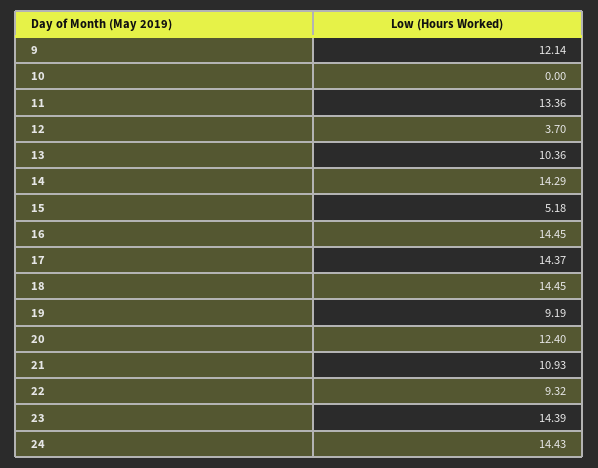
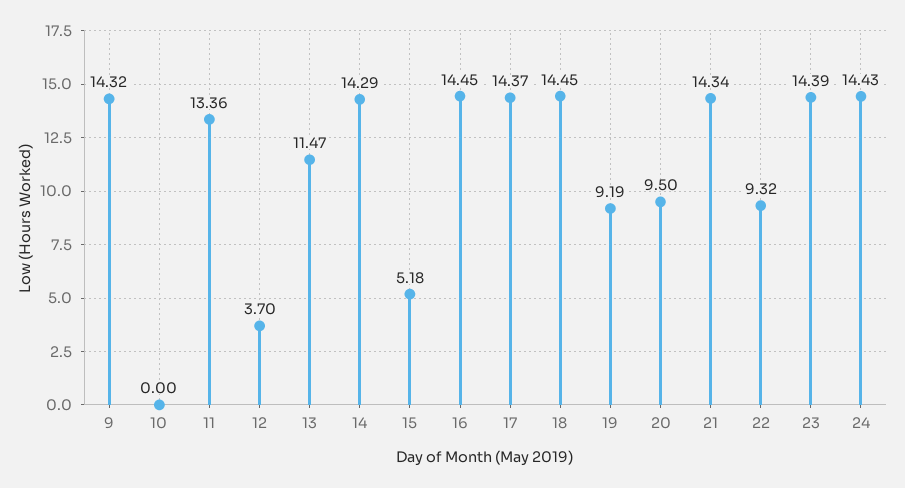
  {
-   "9": 12.14,
+   "9": 14.32,
    "10": 0,
    "11": 13.36,
    "12": 3.7,
-   "13": 10.36,
+   "13": 11.47,
    "14": 14.29,
    "15": 5.18,
    "16": 14.45,
    "17": 14.37,
    "18": 14.45,
    "19": 9.19,
-   "20": 12.4,
+   "20": 9.5,
-   "21": 10.93,
+   "21": 14.34,
    "22": 9.32,
    "23": 14.39,
    "24": 14.43
  }

